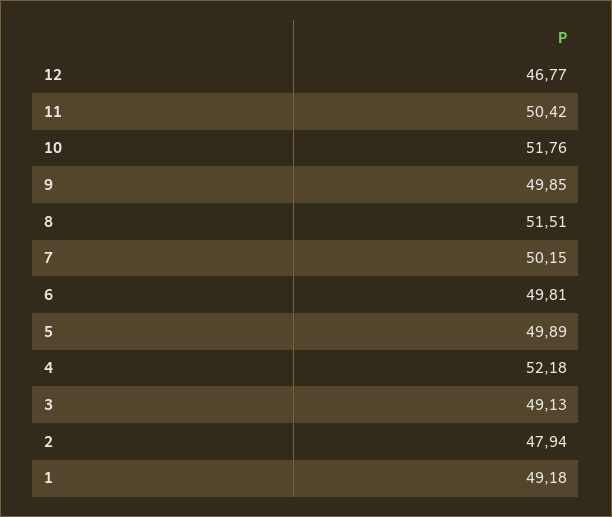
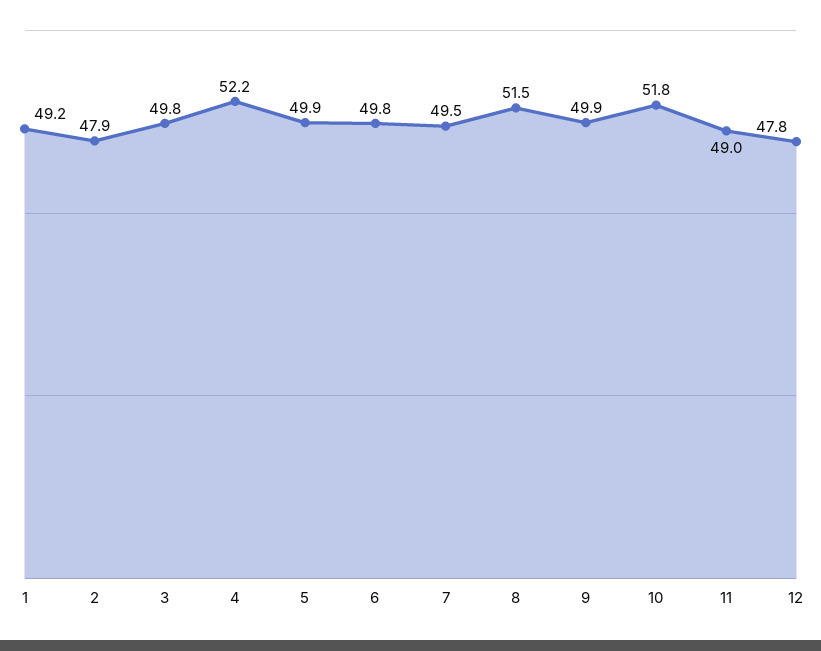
  {
-   "12": 46.77,
+   "12": 47.8,
-   "11": 50.42,
+   "11": 49,
    "10": 51.76,
    "9": 49.85,
    "8": 51.51,
-   "7": 50.15,
+   "7": 49.5,
    "6": 49.81,
    "5": 49.89,
    "4": 52.18,
-   "3": 49.13,
+   "3": 49.8,
    "2": 47.94,
    "1": 49.18
  }

